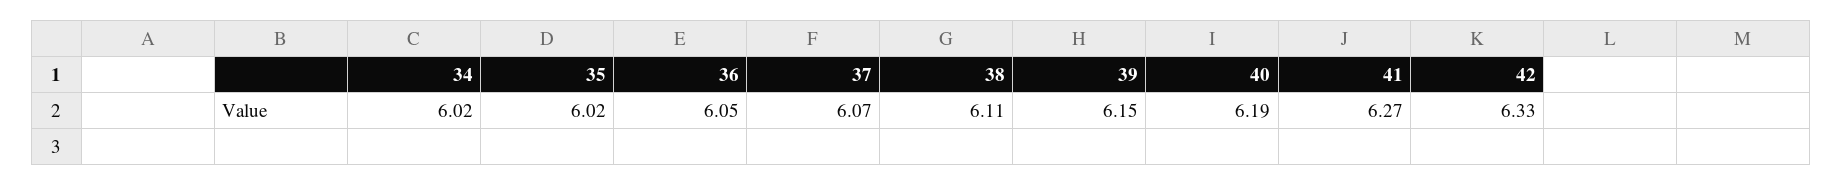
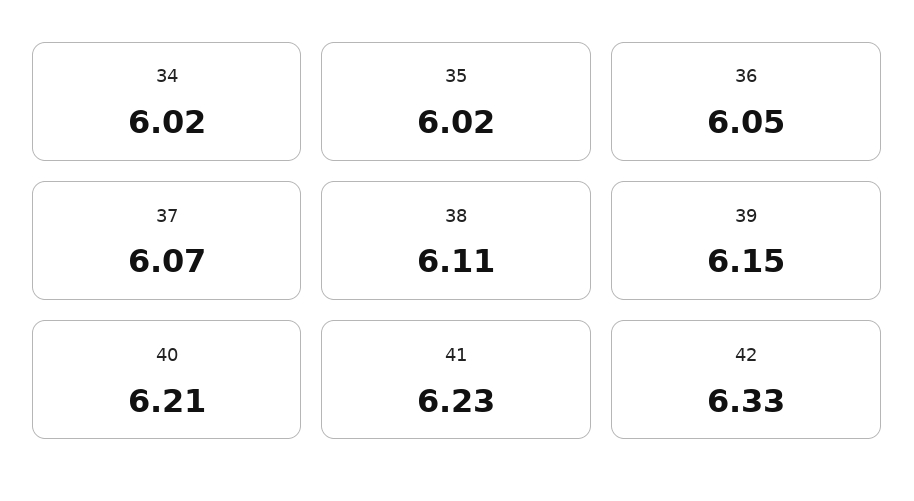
  {
    "34": 6.02,
    "35": 6.02,
    "36": 6.05,
    "37": 6.07,
    "38": 6.11,
    "39": 6.15,
-   "40": 6.19,
+   "40": 6.21,
-   "41": 6.27,
+   "41": 6.23,
    "42": 6.33
  }

